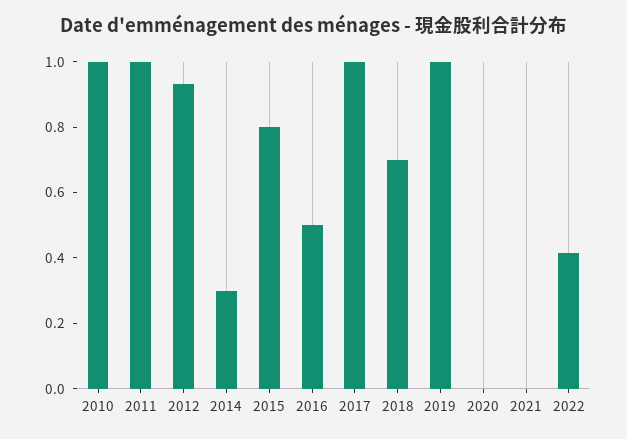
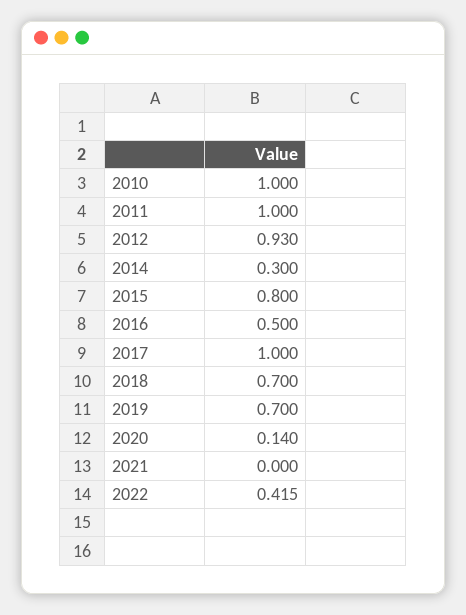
  {
    "2010": 1,
    "2011": 1,
    "2012": 0.93,
    "2014": 0.3,
    "2015": 0.8,
    "2016": 0.5,
    "2017": 1,
    "2018": 0.7,
-   "2019": 1,
+   "2019": 0.7,
-   "2020": 0,
+   "2020": 0.14,
    "2021": 0,
    "2022": 0.415
  }

